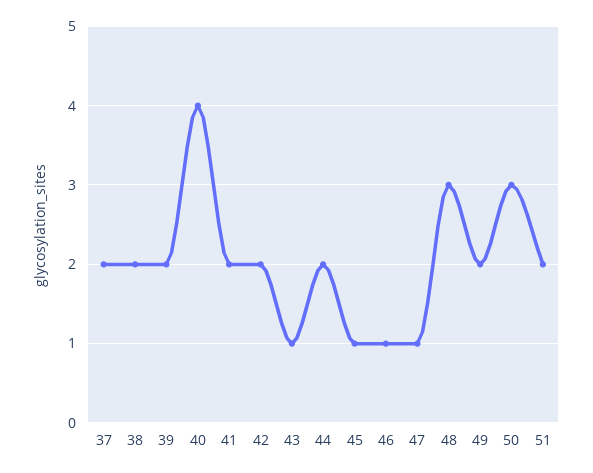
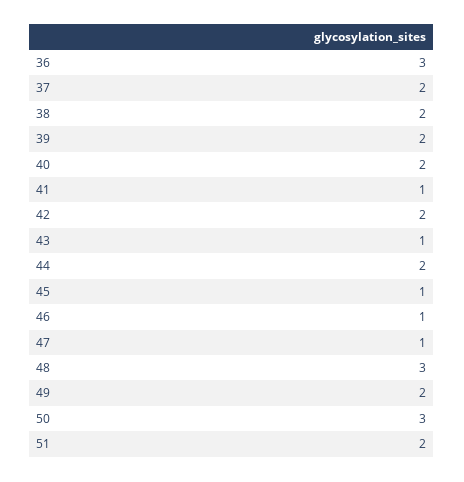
  {
    "37": 2,
    "38": 2,
    "39": 2,
-   "40": 4,
+   "40": 2,
-   "41": 2,
+   "41": 1,
    "42": 2,
    "43": 1,
    "44": 2,
    "45": 1,
    "46": 1,
    "47": 1,
    "48": 3,
    "49": 2,
    "50": 3,
-   "51": 2
+   "51": 2,
+   "36": 3
  }

